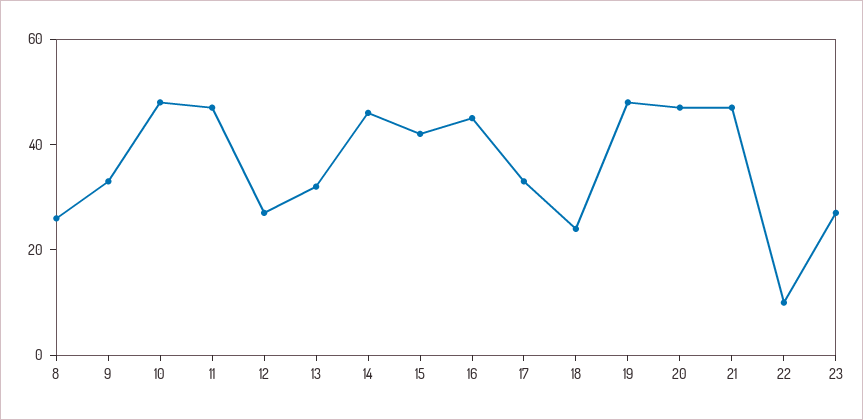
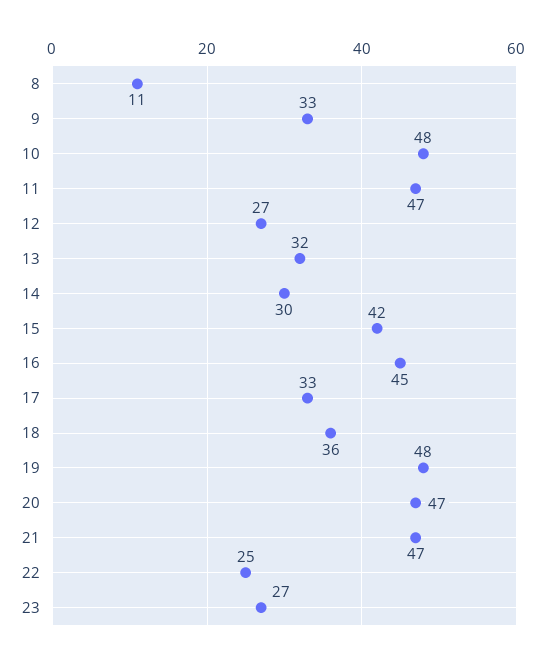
  {
-   "8": 25,
+   "8": 11,
    "9": 33,
    "10": 48,
    "11": 47,
    "12": 27,
    "13": 32,
-   "14": 45,
+   "14": 30,
    "15": 42,
    "16": 45,
    "17": 33,
-   "18": 25,
+   "18": 36,
    "19": 48,
    "20": 47,
    "21": 47,
-   "22": 10,
+   "22": 25,
    "23": 27
  }

